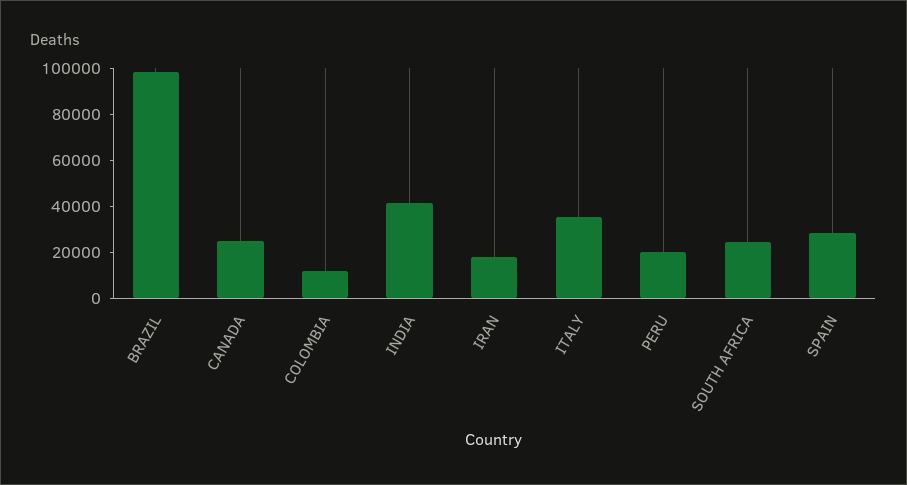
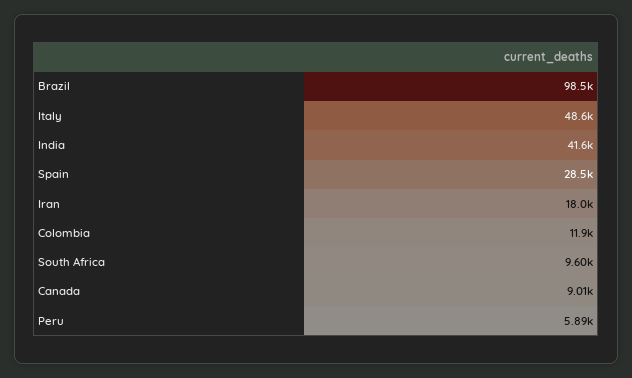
  {
    "BRAZIL": 98500,
-   "CANADA": 25000,
+   "CANADA": 9010,
    "COLOMBIA": 11900,
    "INDIA": 41600,
    "IRAN": 18000,
-   "ITALY": 35000,
+   "ITALY": 48600,
-   "PERU": 20000,
+   "PERU": 5890,
-   "SOUTH AFRICA": 25000,
+   "SOUTH AFRICA": 9600,
    "SPAIN": 28500
  }

